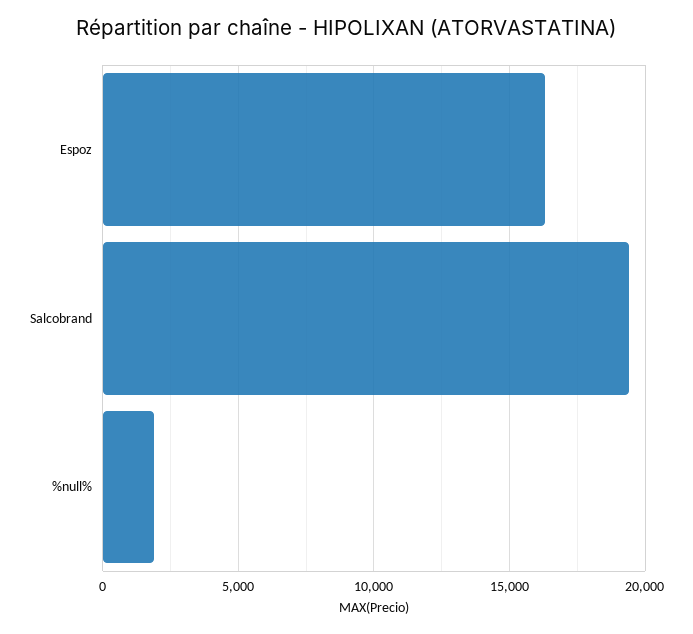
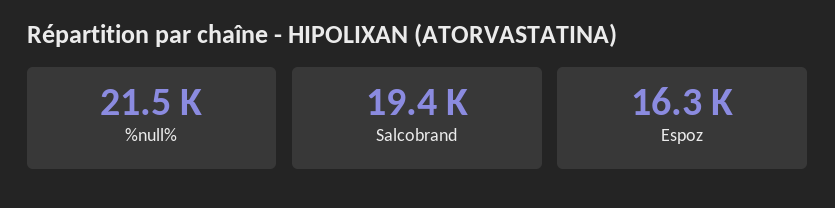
  {
    "Espoz": 16300,
    "Salcobrand": 19400,
-   "%null%": 2000
+   "%null%": 21500
  }

